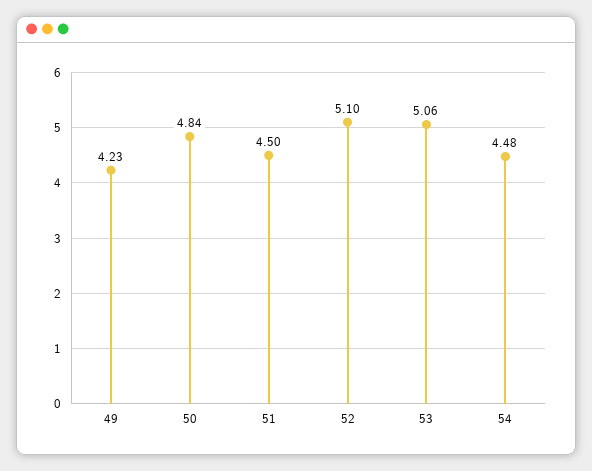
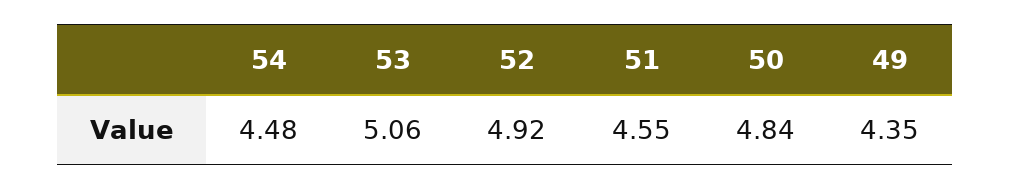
  {
-   "49": 4.23,
+   "49": 4.35,
    "50": 4.84,
-   "51": 4.5,
+   "51": 4.55,
-   "52": 5.1,
+   "52": 4.92,
    "53": 5.06,
    "54": 4.48
  }

